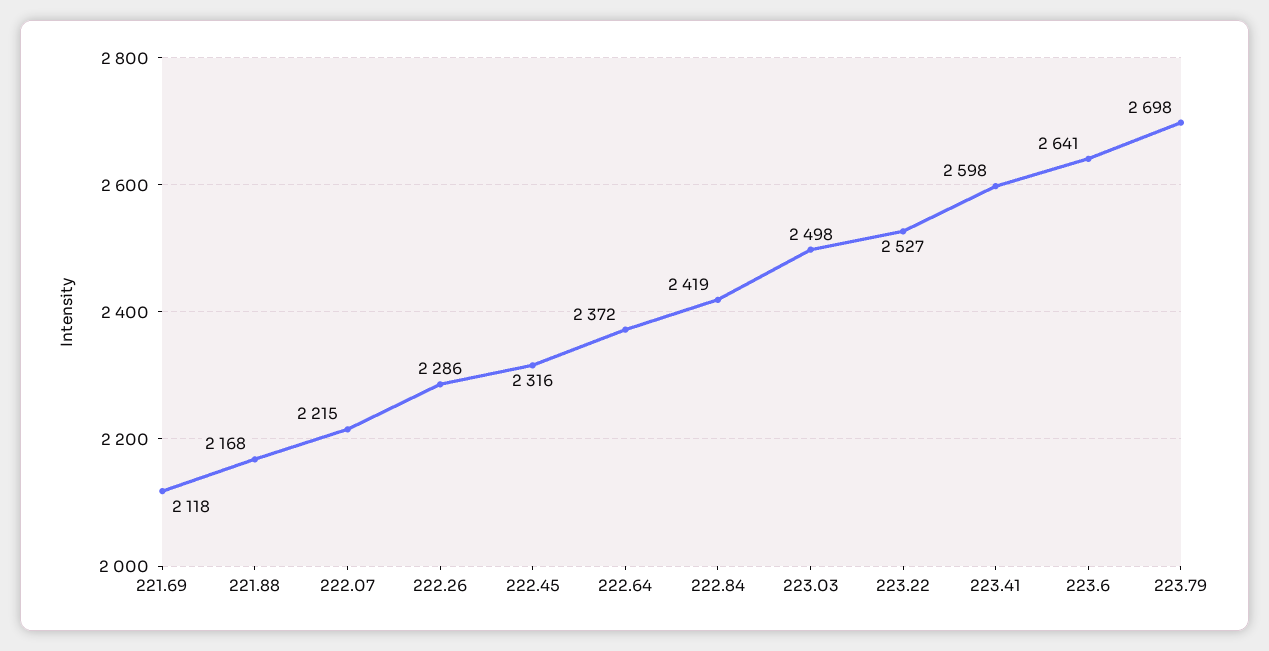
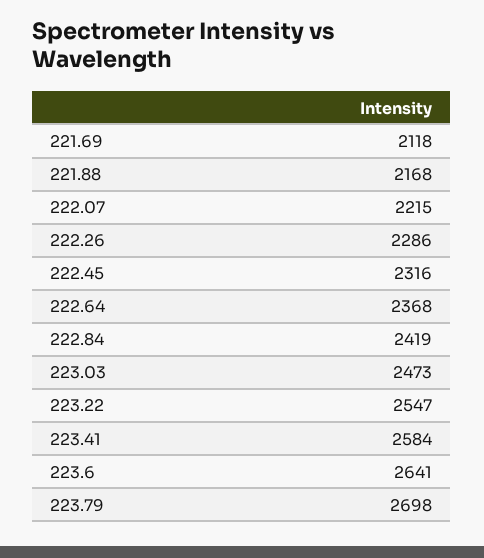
  {
    "221.69": 2118,
    "221.88": 2168,
    "222.07": 2215,
    "222.26": 2286,
    "222.45": 2316,
-   "222.64": 2372,
+   "222.64": 2368,
    "222.84": 2419,
-   "223.03": 2498,
+   "223.03": 2473,
-   "223.22": 2527,
+   "223.22": 2547,
-   "223.41": 2598,
+   "223.41": 2584,
    "223.6": 2641,
    "223.79": 2698
  }

